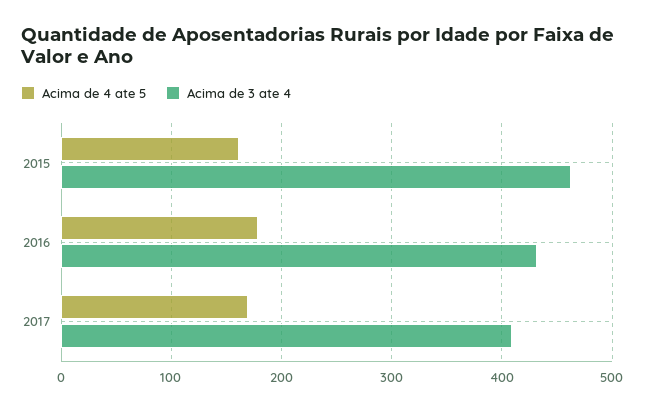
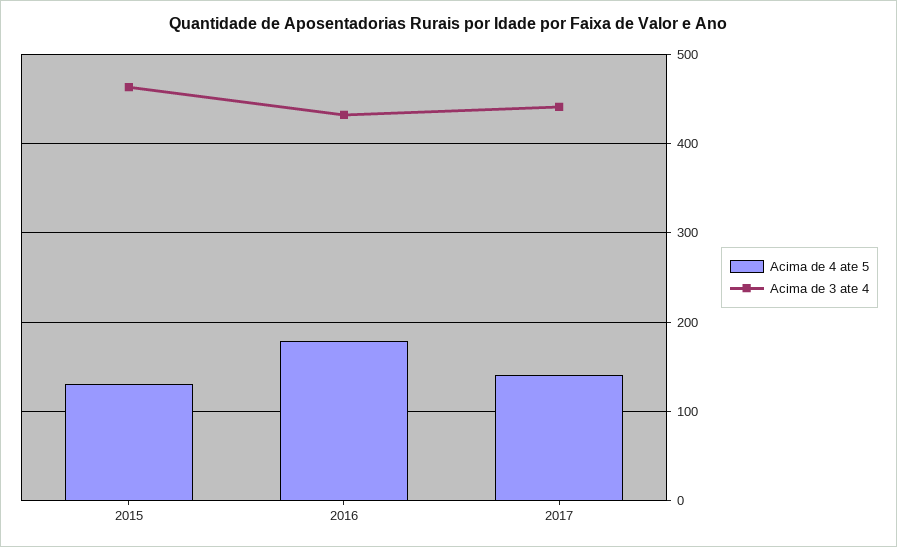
  {
    "Acima de 4 ate 5": {
-     "2015": 160,
+     "2015": 130,
      "2016": 180,
-     "2017": 170
+     "2017": 140
    },
    "Acima de 3 ate 4": {
      "2015": 460,
      "2016": 430,
-     "2017": 410
+     "2017": 440
    }
  }

